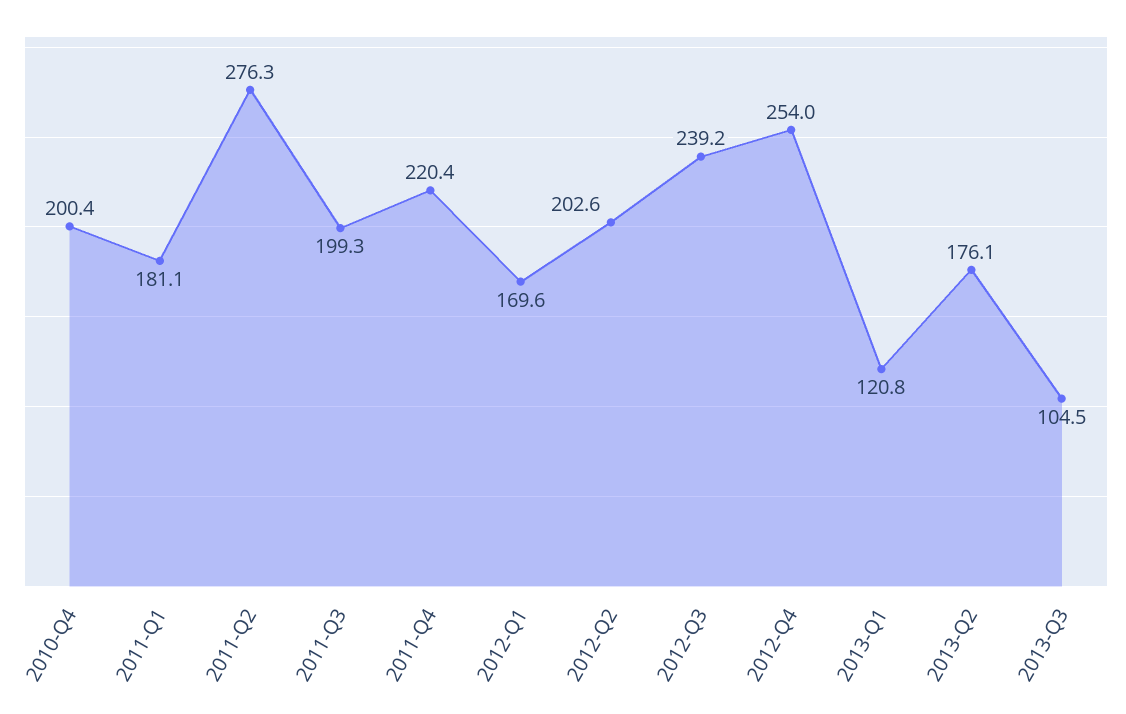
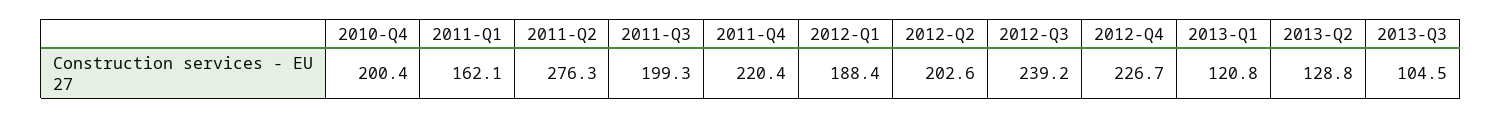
  {
    "2010-Q4": 200.4,
-   "2011-Q1": 181.1,
+   "2011-Q1": 162.1,
    "2011-Q2": 276.3,
    "2011-Q3": 199.3,
    "2011-Q4": 220.4,
-   "2012-Q1": 169.6,
+   "2012-Q1": 188.4,
    "2012-Q2": 202.6,
    "2012-Q3": 239.2,
-   "2012-Q4": 254,
+   "2012-Q4": 226.7,
    "2013-Q1": 120.8,
-   "2013-Q2": 176.1,
+   "2013-Q2": 128.8,
    "2013-Q3": 104.5
  }

